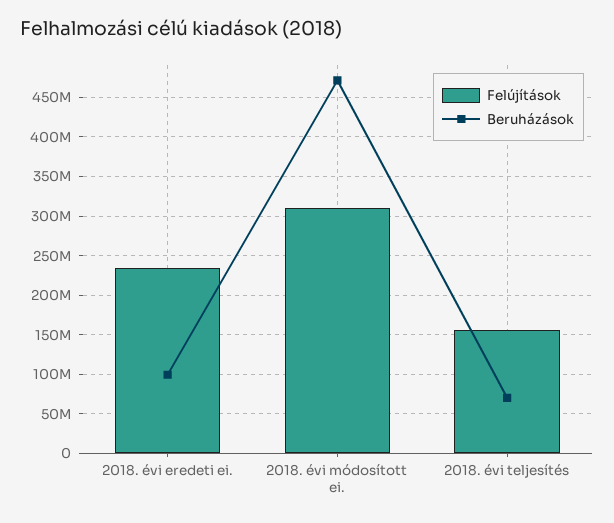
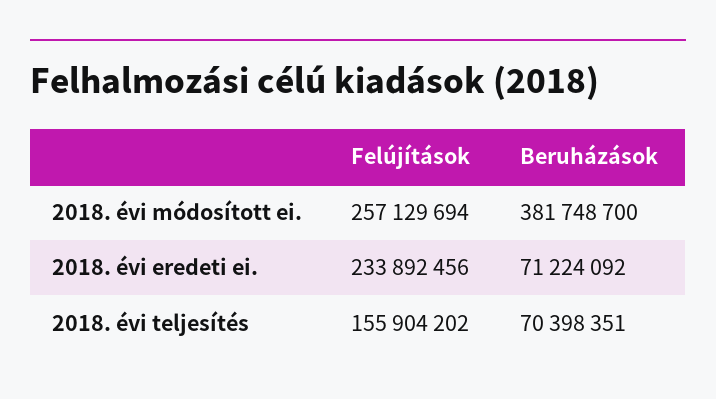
  {
    "Felújítások": {
      "2018. évi eredeti ei.": 233892456,
-     "2018. évi módosított ei.": 310000000,
+     "2018. évi módosított ei.": 257129694,
      "2018. évi teljesítés": 155904202
    },
    "Beruházások": {
-     "2018. évi eredeti ei.": 100000000,
+     "2018. évi eredeti ei.": 71224092,
-     "2018. évi módosított ei.": 470000000,
+     "2018. évi módosított ei.": 381748700,
      "2018. évi teljesítés": 70398351
    }
  }

